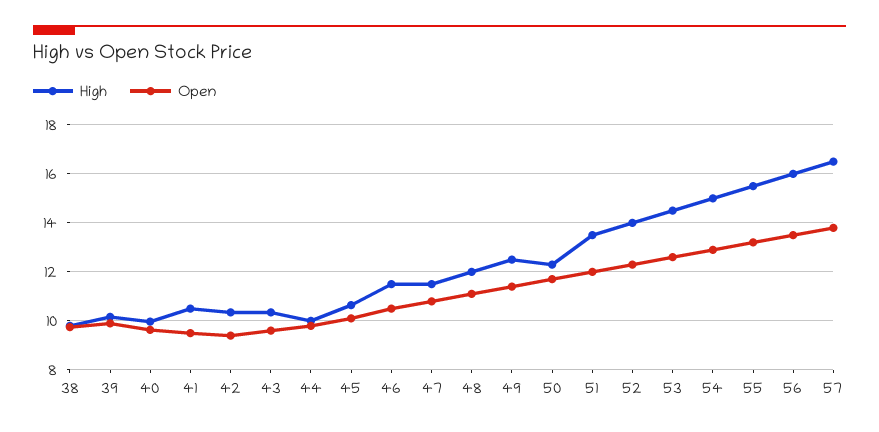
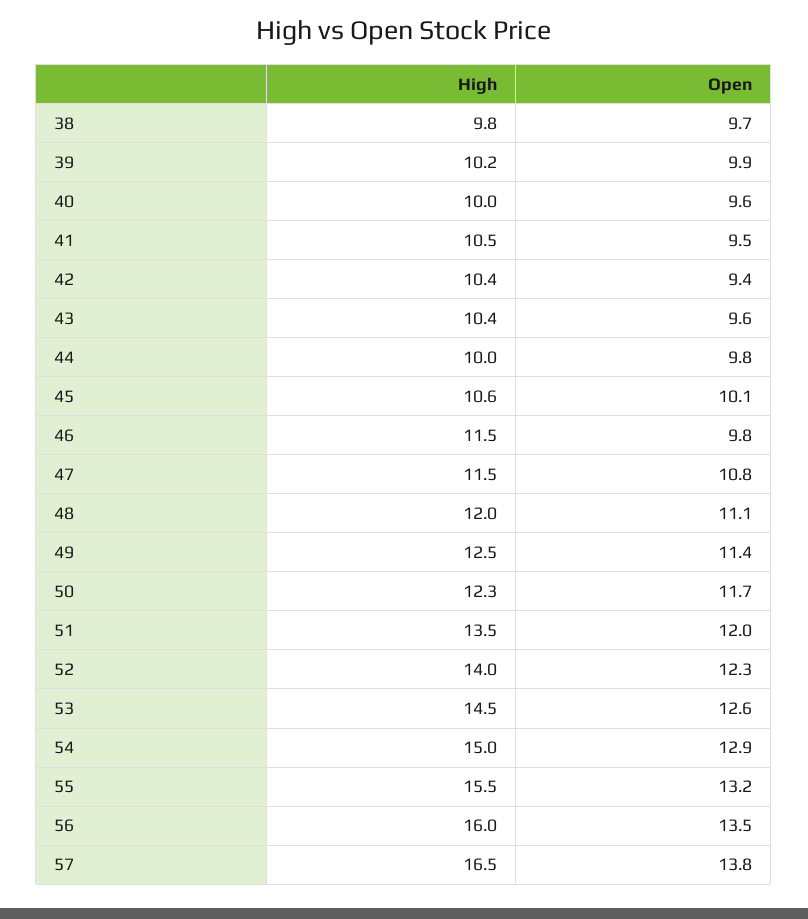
  {
    "High": {
      "38": 9.8,
      "39": 10.2,
      "40": 10,
      "41": 10.5,
      "42": 10.4,
      "43": 10.4,
      "44": 10,
      "45": 10.6,
      "46": 11.5,
      "47": 11.5,
      "48": 12,
      "49": 12.5,
      "50": 12.3,
      "51": 13.5,
      "52": 14,
      "53": 14.5,
      "54": 15,
      "55": 15.5,
      "56": 16,
      "57": 16.5
    },
    "Open": {
      "38": 9.7,
      "39": 9.9,
      "40": 9.6,
      "41": 9.5,
      "42": 9.4,
      "43": 9.6,
      "44": 9.8,
      "45": 10.1,
-     "46": 10.5,
+     "46": 9.8,
      "47": 10.8,
      "48": 11.1,
      "49": 11.4,
      "50": 11.7,
      "51": 12,
      "52": 12.3,
      "53": 12.6,
      "54": 12.9,
      "55": 13.2,
      "56": 13.5,
      "57": 13.8
    }
  }

